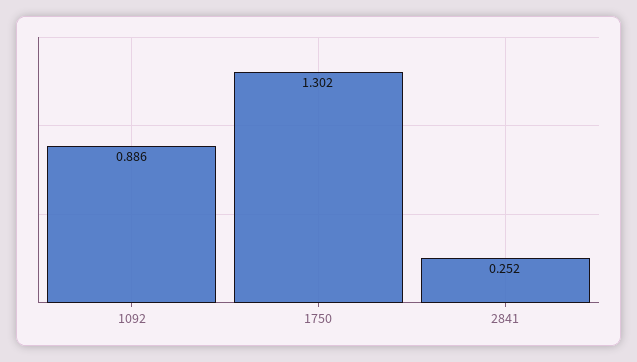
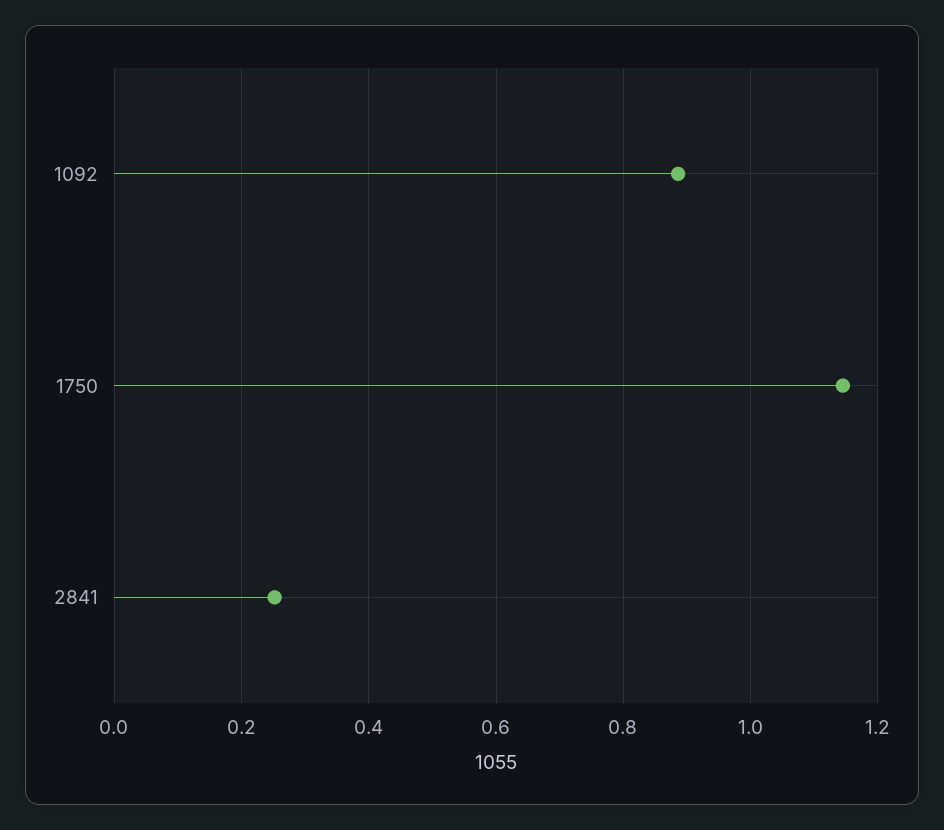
  {
    "1092": 0.886,
-   "1750": 1.302,
+   "1750": 1.14,
    "2841": 0.252
  }

